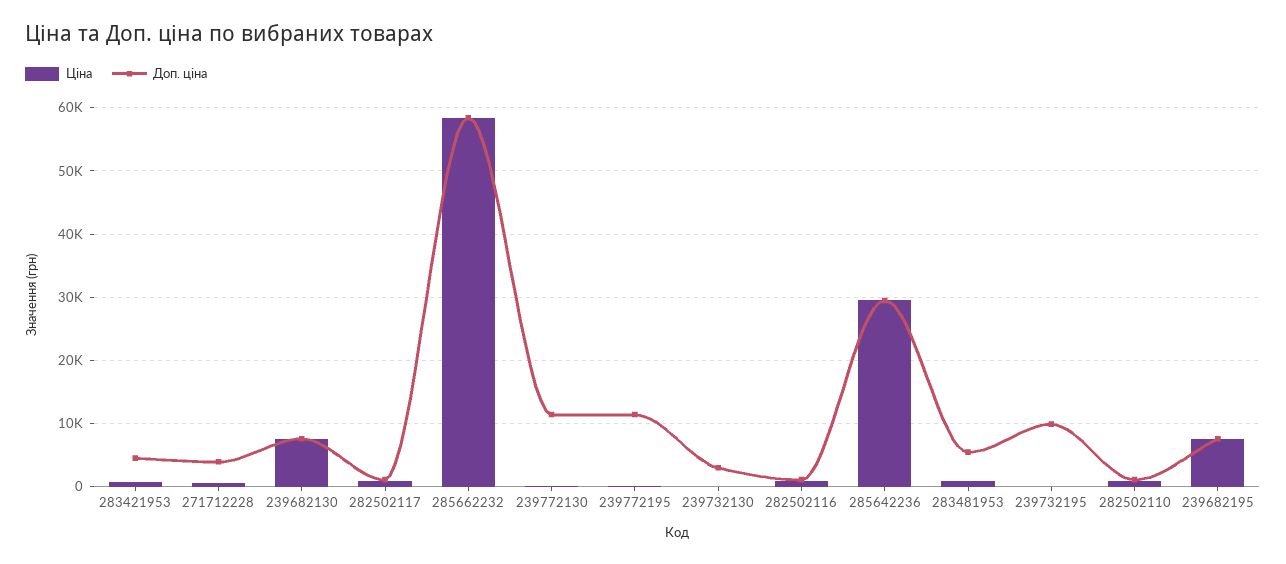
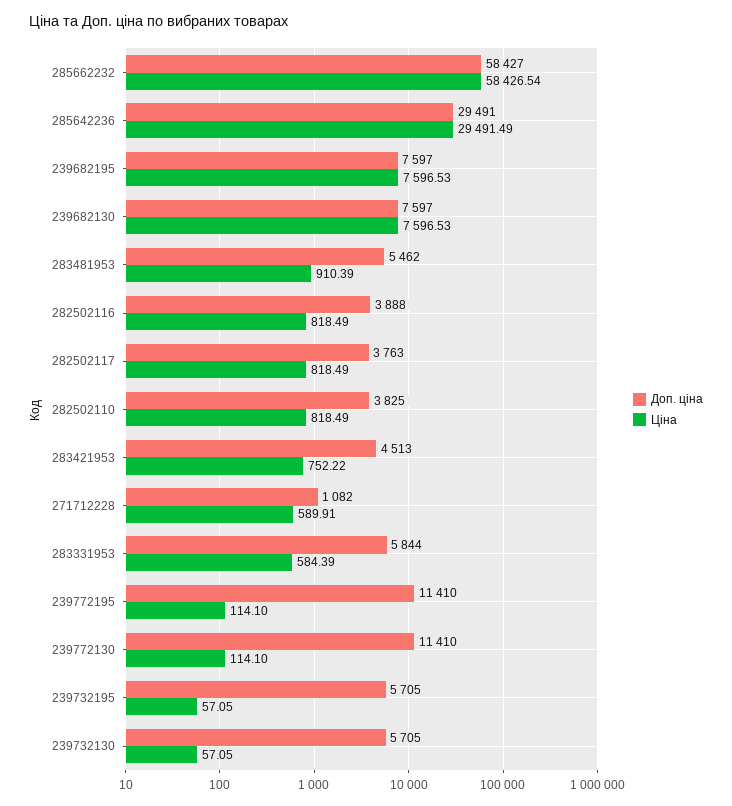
  {
    "Ціна": {
      "283421953": 752.22,
      "271712228": 589.91,
      "239682130": 7596.53,
      "282502117": 818.49,
      "285662232": 58426.54,
      "239772130": 114.1,
      "239772195": 114.1,
      "239732130": 57.05,
      "282502116": 818.49,
      "285642236": 29491.49,
      "283481953": 910.39,
      "239732195": 57.05,
      "282502110": 818.49,
-     "239682195": 7596.53
+     "239682195": 7596.53,
+     "283331953": 584.39
    },
    "Доп. ціна": {
      "283421953": 4513,
-     "271712228": 4000,
+     "271712228": 1082,
      "239682130": 7597,
-     "282502117": 1000,
+     "282502117": 3763,
      "285662232": 58427,
      "239772130": 11410,
      "239772195": 11410,
-     "239732130": 3000,
+     "239732130": 5705,
-     "282502116": 1000,
+     "282502116": 3888,
      "285642236": 29491,
      "283481953": 5462,
-     "239732195": 10000,
+     "239732195": 5705,
-     "282502110": 1000,
+     "282502110": 3825,
-     "239682195": 7597
+     "239682195": 7597,
+     "283331953": 5844
    }
  }

